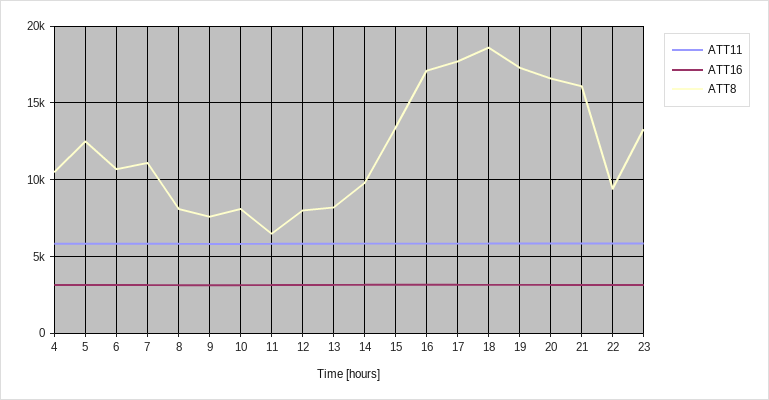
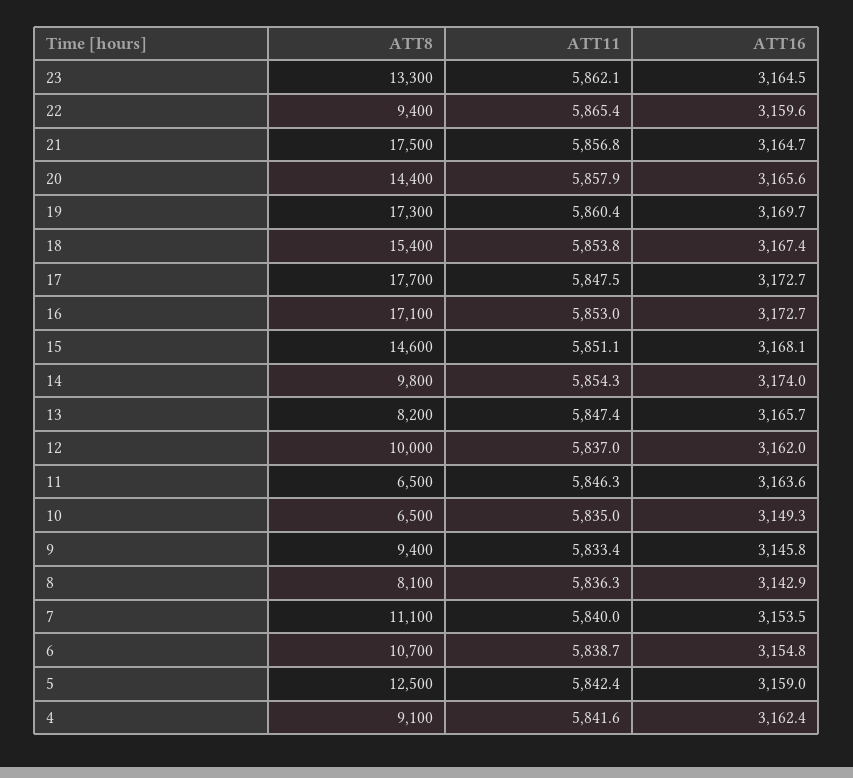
  {
    "ATT11": {
      "4": 5841.6,
      "5": 5842.4,
      "6": 5838.7,
      "7": 5840,
      "8": 5836.3,
      "9": 5833.4,
      "10": 5835,
      "11": 5846.3,
      "12": 5837,
      "13": 5847.4,
      "14": 5854.3,
      "15": 5851.1,
      "16": 5853,
      "17": 5847.5,
      "18": 5853.8,
      "19": 5860.4,
      "20": 5857.9,
      "21": 5856.8,
      "22": 5865.4,
      "23": 5862.1
    },
    "ATT16": {
      "4": 3162.4,
      "5": 3159,
      "6": 3154.8,
      "7": 3153.5,
      "8": 3142.9,
      "9": 3145.8,
      "10": 3149.3,
      "11": 3163.6,
      "12": 3162,
      "13": 3165.7,
      "14": 3174,
      "15": 3168.1,
      "16": 3172.7,
      "17": 3172.7,
      "18": 3167.4,
      "19": 3169.7,
      "20": 3165.6,
      "21": 3164.7,
      "22": 3159.6,
      "23": 3164.5
    },
    "ATT8": {
-     "4": 10500,
+     "4": 9100,
      "5": 12500,
      "6": 10700,
      "7": 11100,
      "8": 8100,
-     "9": 7500,
+     "9": 9400,
-     "10": 8000,
+     "10": 6500,
      "11": 6500,
-     "12": 8000,
+     "12": 10000,
      "13": 8200,
      "14": 9800,
-     "15": 13500,
+     "15": 14600,
      "16": 17100,
      "17": 17700,
-     "18": 18500,
+     "18": 15400,
      "19": 17300,
-     "20": 16500,
+     "20": 14400,
-     "21": 16000,
+     "21": 17500,
      "22": 9400,
      "23": 13300
    }
  }

